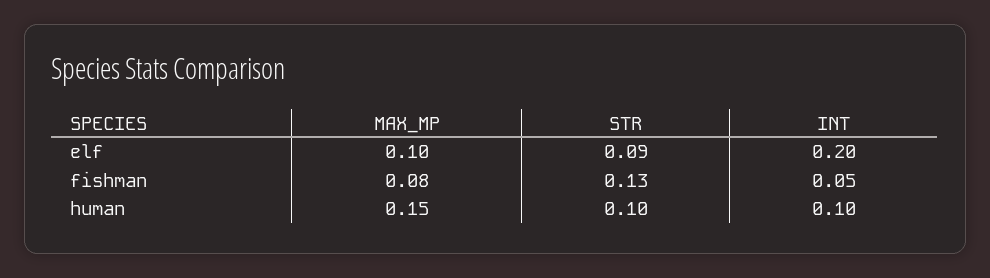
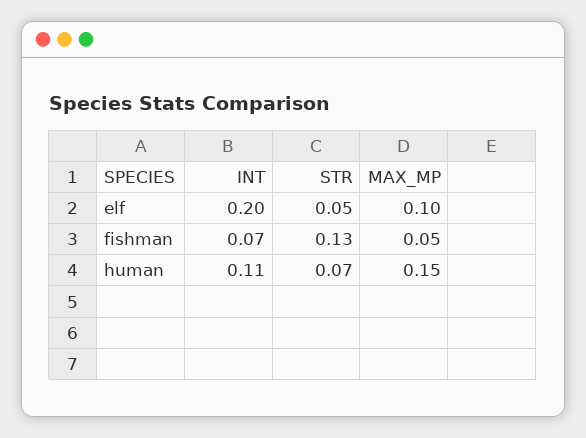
  {
    "MAX_MP": {
      "elf": 0.1,
-     "fishman": 0.08,
+     "fishman": 0.05,
      "human": 0.15
    },
    "STR": {
-     "elf": 0.09,
+     "elf": 0.05,
      "fishman": 0.13,
-     "human": 0.1
+     "human": 0.07
    },
    "INT": {
      "elf": 0.2,
-     "fishman": 0.05,
+     "fishman": 0.07,
-     "human": 0.1
+     "human": 0.11
    }
  }

